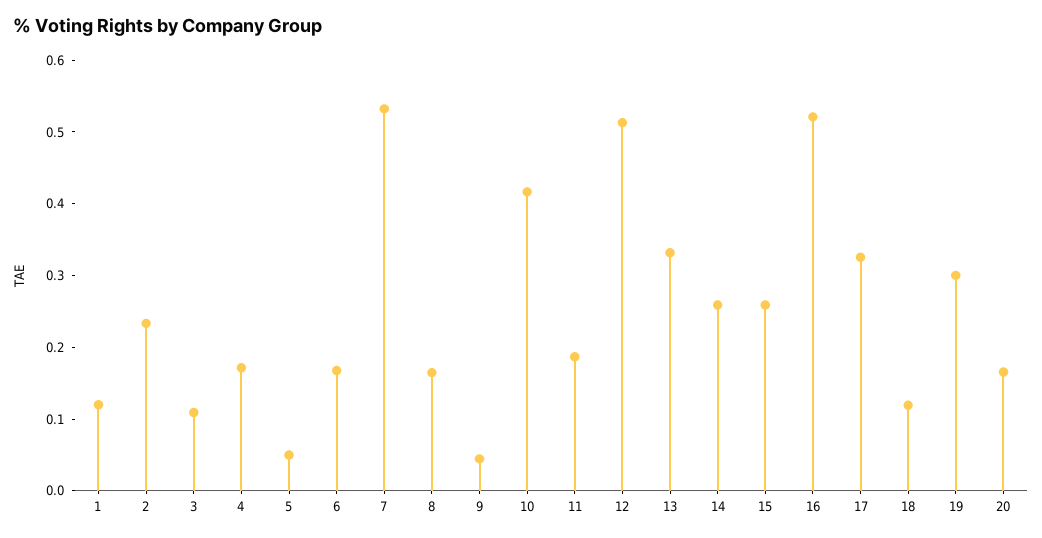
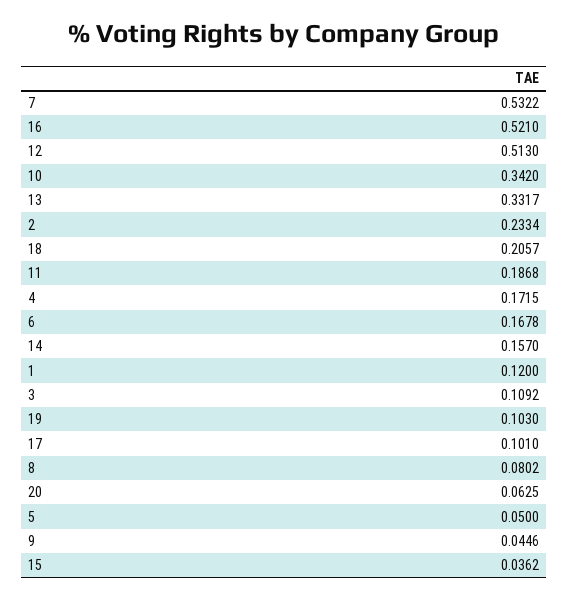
  {
    "1": 0.12,
    "2": 0.2334,
    "3": 0.1092,
    "4": 0.1715,
    "5": 0.05,
    "6": 0.1678,
    "7": 0.5322,
-   "8": 0.16,
+   "8": 0.0802,
    "9": 0.0446,
-   "10": 0.42,
+   "10": 0.342,
    "11": 0.1868,
    "12": 0.513,
    "13": 0.3317,
-   "14": 0.26,
+   "14": 0.157,
-   "15": 0.26,
+   "15": 0.0362,
    "16": 0.521,
-   "17": 0.32,
+   "17": 0.101,
-   "18": 0.12,
+   "18": 0.2057,
-   "19": 0.3,
+   "19": 0.103,
-   "20": 0.16
+   "20": 0.0625
  }

